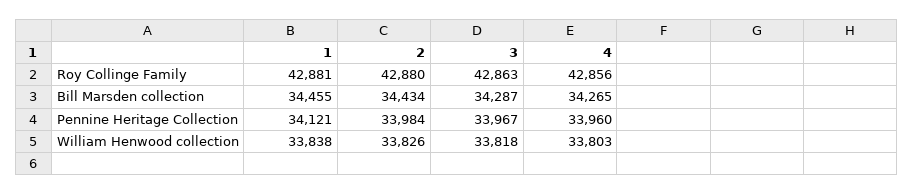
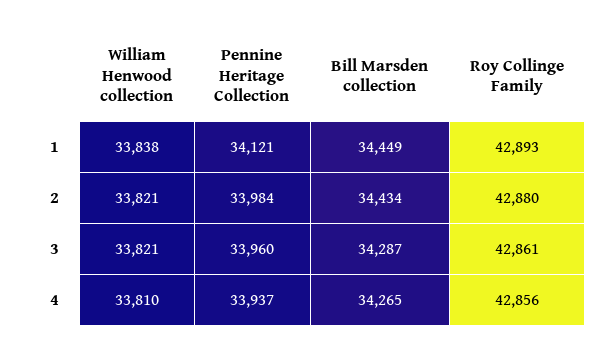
  {
    "1": {
-     "Roy Collinge Family": 42881,
+     "Roy Collinge Family": 42893,
-     "Bill Marsden collection": 34455,
+     "Bill Marsden collection": 34449,
      "Pennine Heritage Collection": 34121,
      "William Henwood collection": 33838
    },
    "2": {
      "Roy Collinge Family": 42880,
      "Bill Marsden collection": 34434,
      "Pennine Heritage Collection": 33984,
-     "William Henwood collection": 33826
+     "William Henwood collection": 33821
    },
    "3": {
-     "Roy Collinge Family": 42863,
+     "Roy Collinge Family": 42861,
      "Bill Marsden collection": 34287,
-     "Pennine Heritage Collection": 33967,
+     "Pennine Heritage Collection": 33960,
-     "William Henwood collection": 33818
+     "William Henwood collection": 33821
    },
    "4": {
      "Roy Collinge Family": 42856,
      "Bill Marsden collection": 34265,
-     "Pennine Heritage Collection": 33960,
+     "Pennine Heritage Collection": 33937,
-     "William Henwood collection": 33803
+     "William Henwood collection": 33810
    }
  }

